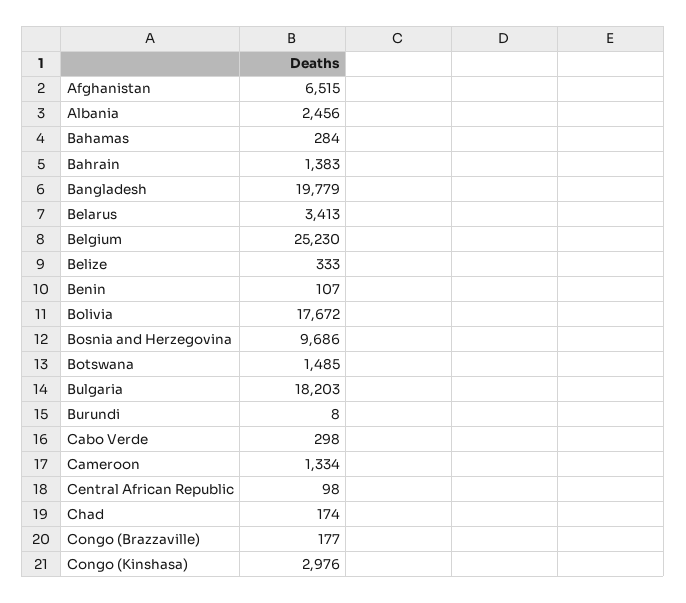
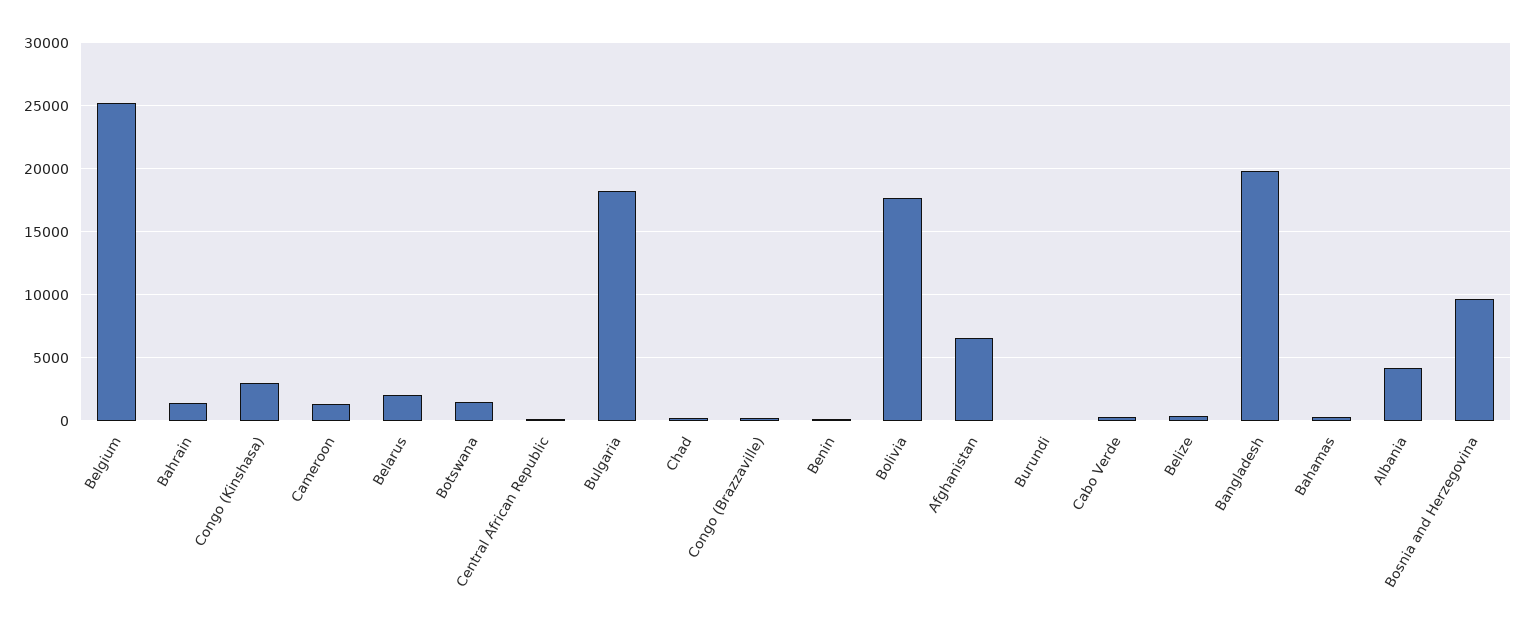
  {
    "Afghanistan": 6515,
-   "Albania": 2456,
+   "Albania": 4000,
    "Bahamas": 284,
    "Bahrain": 1383,
    "Bangladesh": 19779,
-   "Belarus": 3413,
+   "Belarus": 2000,
    "Belgium": 25230,
    "Belize": 333,
    "Benin": 107,
    "Bolivia": 17672,
    "Bosnia and Herzegovina": 9686,
    "Botswana": 1485,
    "Bulgaria": 18203,
    "Burundi": 8,
    "Cabo Verde": 298,
    "Cameroon": 1334,
    "Central African Republic": 98,
    "Chad": 174,
    "Congo (Brazzaville)": 177,
    "Congo (Kinshasa)": 2976
  }

